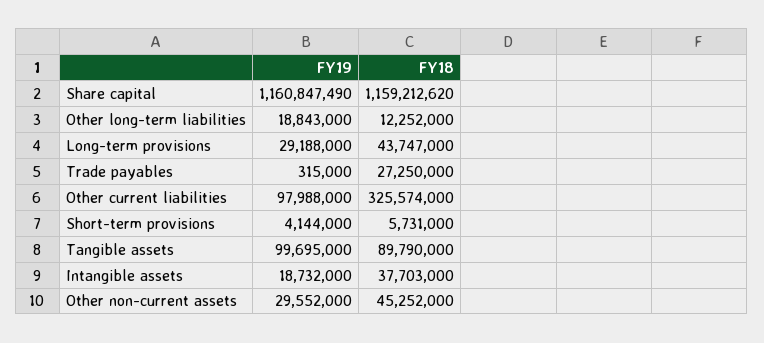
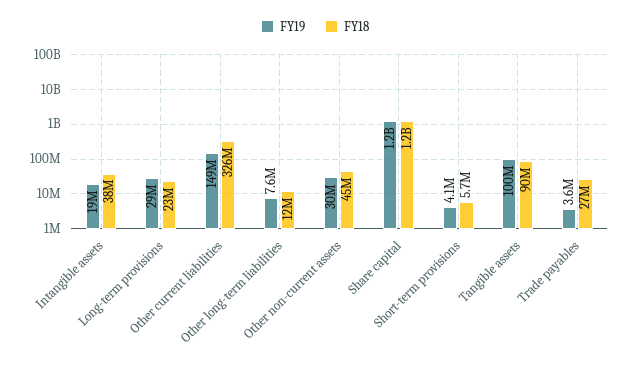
  {
    "FY19": {
      "Share capital": 1160847490,
-     "Other long-term liabilities": 18843000,
+     "Other long-term liabilities": 7600000,
      "Long-term provisions": 29188000,
-     "Trade payables": 315000,
+     "Trade payables": 3600000,
-     "Other current liabilities": 97988000,
+     "Other current liabilities": 149000000,
      "Short-term provisions": 4144000,
      "Tangible assets": 99695000,
      "Intangible assets": 18732000,
      "Other non-current assets": 29552000
    },
    "FY18": {
      "Share capital": 1159212620,
      "Other long-term liabilities": 12252000,
-     "Long-term provisions": 43747000,
+     "Long-term provisions": 23000000,
      "Trade payables": 27250000,
      "Other current liabilities": 325574000,
      "Short-term provisions": 5731000,
      "Tangible assets": 89790000,
      "Intangible assets": 37703000,
      "Other non-current assets": 45252000
    }
  }

